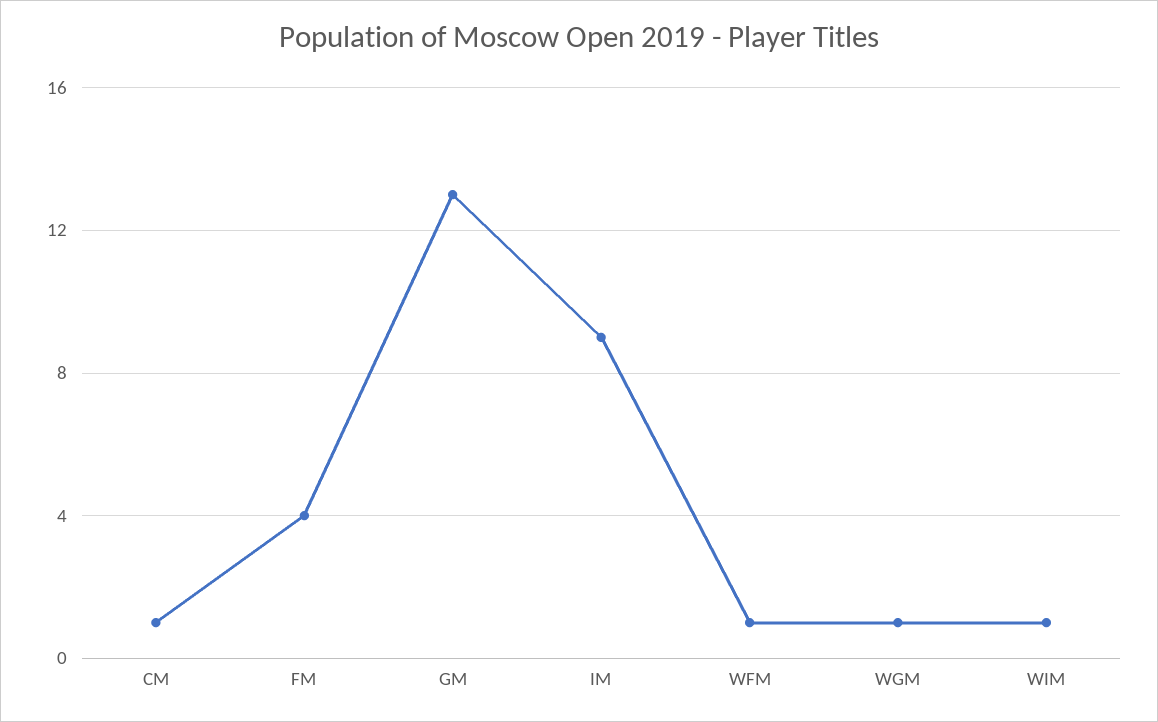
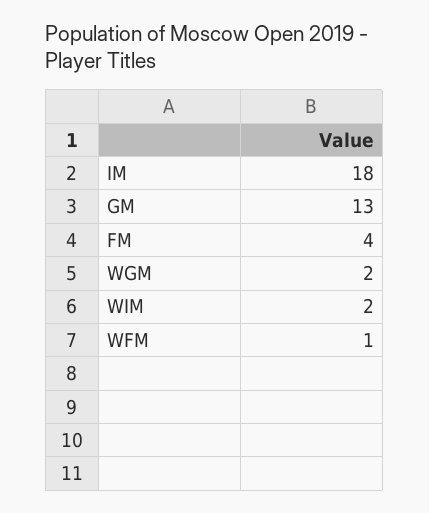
  {
-   "CM": 1,
    "FM": 4,
    "GM": 13,
-   "IM": 9,
+   "IM": 18,
    "WFM": 1,
-   "WGM": 1,
+   "WGM": 2,
-   "WIM": 1
+   "WIM": 2
  }

